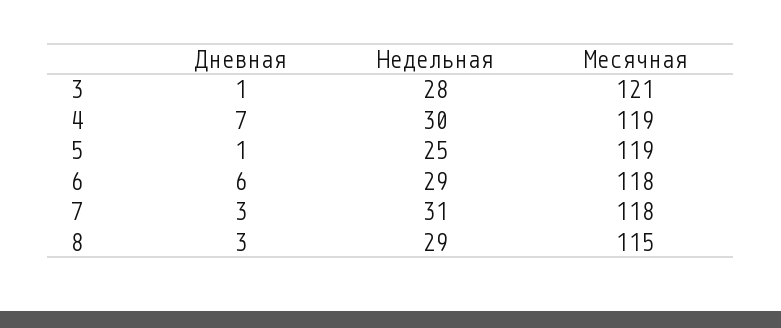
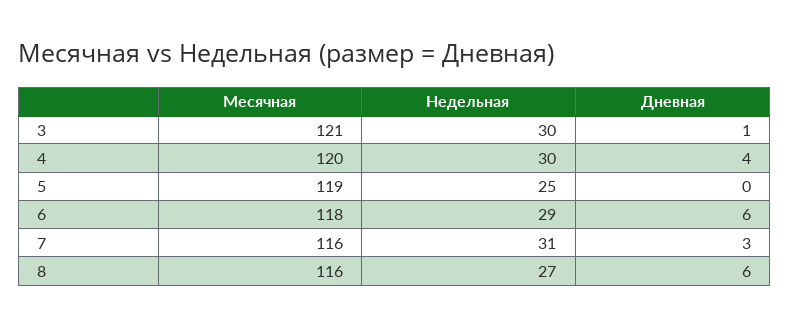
  {
    "Дневная": {
      "3": 1,
-     "4": 7,
+     "4": 4,
-     "5": 1,
+     "5": 0,
      "6": 6,
      "7": 3,
-     "8": 3
+     "8": 6
    },
    "Недельная": {
-     "3": 28,
+     "3": 30,
      "4": 30,
      "5": 25,
      "6": 29,
      "7": 31,
-     "8": 29
+     "8": 27
    },
    "Месячная": {
      "3": 121,
-     "4": 119,
+     "4": 120,
      "5": 119,
      "6": 118,
-     "7": 118,
+     "7": 116,
-     "8": 115
+     "8": 116
    }
  }

